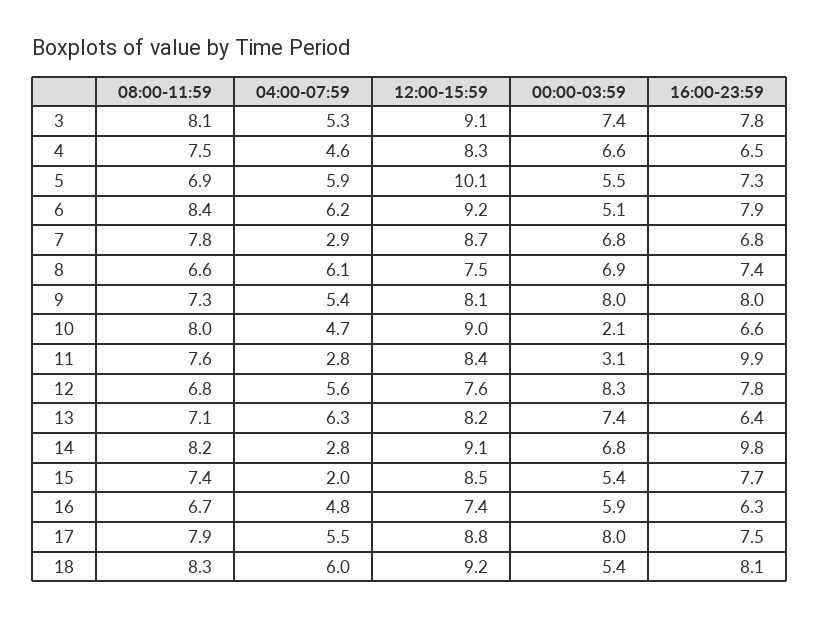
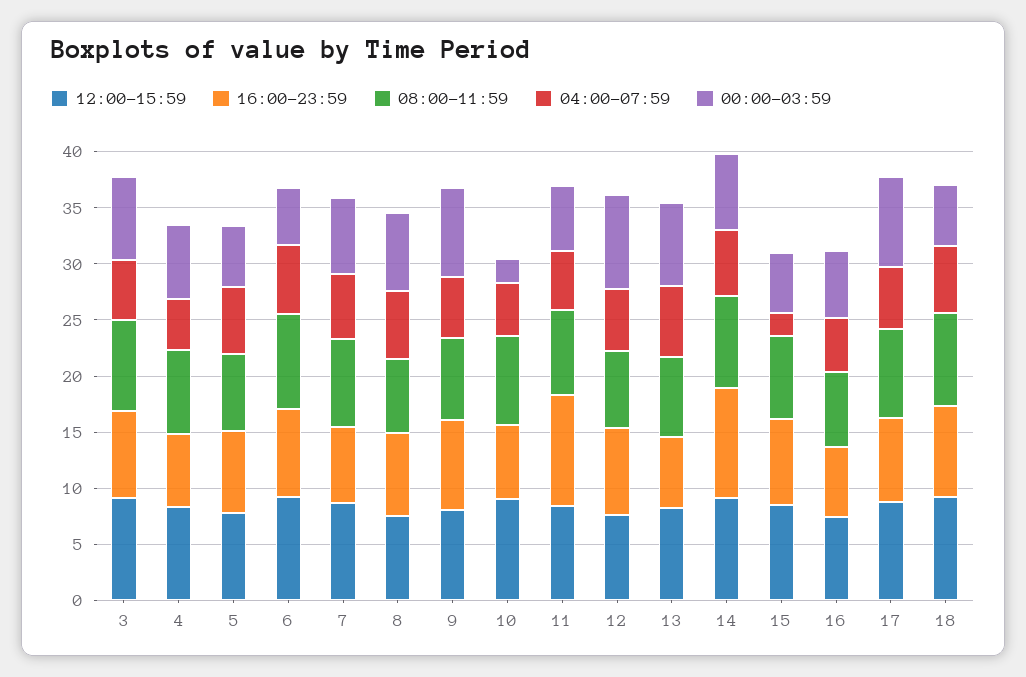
  {
    "08:00-11:59": {
      "3": 8.1,
      "4": 7.5,
      "5": 6.9,
      "6": 8.4,
      "7": 7.8,
      "8": 6.6,
      "9": 7.3,
      "10": 8,
      "11": 7.6,
      "12": 6.8,
      "13": 7.1,
      "14": 8.2,
      "15": 7.4,
      "16": 6.7,
      "17": 7.9,
      "18": 8.3
    },
    "04:00-07:59": {
      "3": 5.3,
      "4": 4.6,
      "5": 5.9,
      "6": 6.2,
-     "7": 2.9,
+     "7": 6,
      "8": 6.1,
      "9": 5.4,
      "10": 4.7,
-     "11": 2.8,
+     "11": 5,
      "12": 5.6,
      "13": 6.3,
-     "14": 2.8,
+     "14": 6,
      "15": 2,
      "16": 4.8,
      "17": 5.5,
      "18": 6
    },
    "12:00-15:59": {
      "3": 9.1,
      "4": 8.3,
-     "5": 10.1,
+     "5": 8,
      "6": 9.2,
      "7": 8.7,
      "8": 7.5,
      "9": 8.1,
      "10": 9,
      "11": 8.4,
      "12": 7.6,
      "13": 8.2,
      "14": 9.1,
      "15": 8.5,
      "16": 7.4,
      "17": 8.8,
      "18": 9.2
    },
    "00:00-03:59": {
      "3": 7.4,
      "4": 6.6,
      "5": 5.5,
      "6": 5.1,
      "7": 6.8,
      "8": 6.9,
      "9": 8,
      "10": 2.1,
-     "11": 3.1,
+     "11": 6,
      "12": 8.3,
      "13": 7.4,
      "14": 6.8,
      "15": 5.4,
      "16": 5.9,
      "17": 8,
      "18": 5.4
    },
    "16:00-23:59": {
      "3": 7.8,
      "4": 6.5,
      "5": 7.3,
      "6": 7.9,
      "7": 6.8,
      "8": 7.4,
      "9": 8,
      "10": 6.6,
      "11": 9.9,
      "12": 7.8,
      "13": 6.4,
      "14": 9.8,
      "15": 7.7,
      "16": 6.3,
      "17": 7.5,
      "18": 8.1
    }
  }

